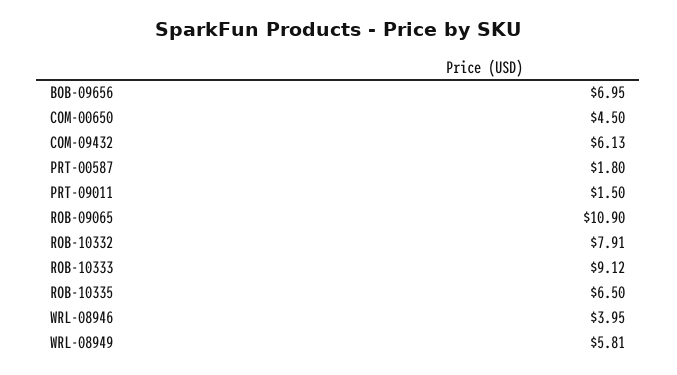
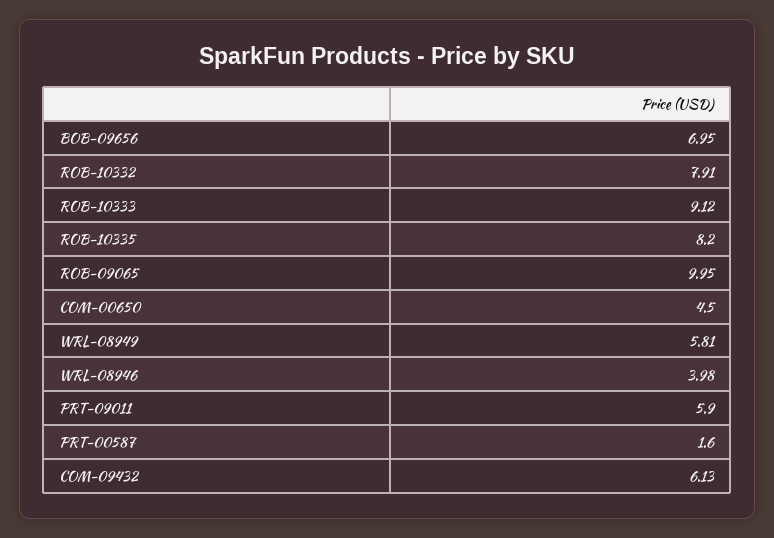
  {
    "BOB-09656": 6.95,
    "COM-00650": 4.5,
    "COM-09432": 6.13,
-   "PRT-00587": 1.8,
+   "PRT-00587": 1.6,
-   "PRT-09011": 1.5,
+   "PRT-09011": 5.9,
-   "ROB-09065": 10.9,
+   "ROB-09065": 9.95,
    "ROB-10332": 7.91,
    "ROB-10333": 9.12,
-   "ROB-10335": 6.5,
+   "ROB-10335": 8.2,
-   "WRL-08946": 3.95,
+   "WRL-08946": 3.98,
    "WRL-08949": 5.81
  }

